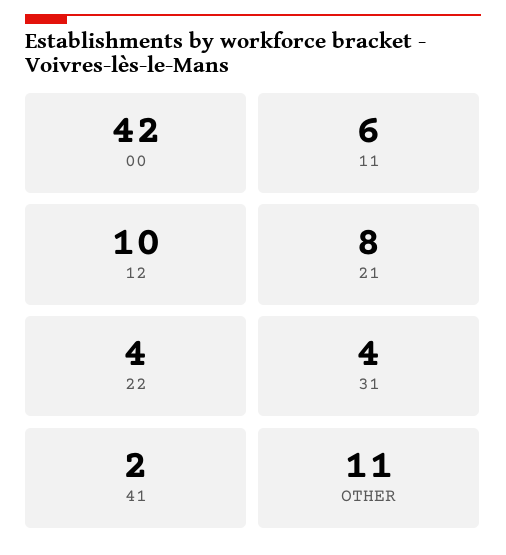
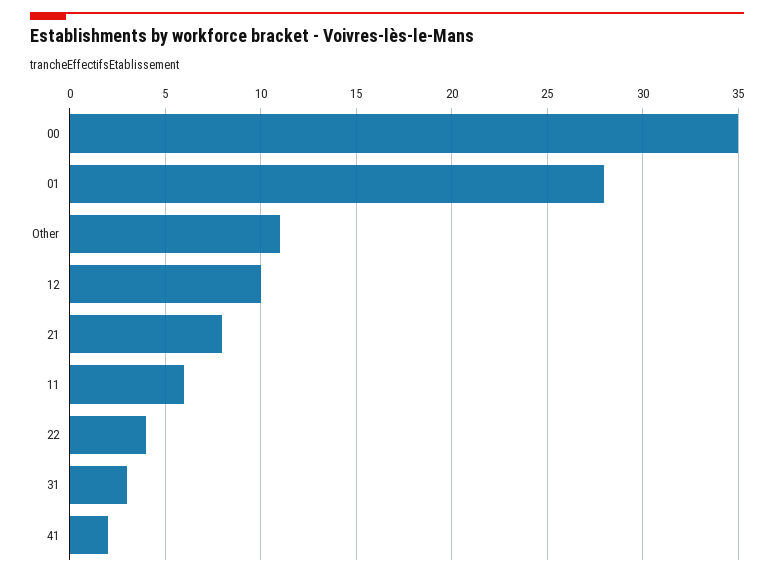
  {
-   "00": 42,
+   "00": 35,
    "11": 6,
    "12": 10,
    "21": 8,
    "22": 4,
-   "31": 4,
+   "31": 3,
    "41": 2,
-   "OTHER": 11
+   "OTHER": 11,
+   "01": 28
  }

